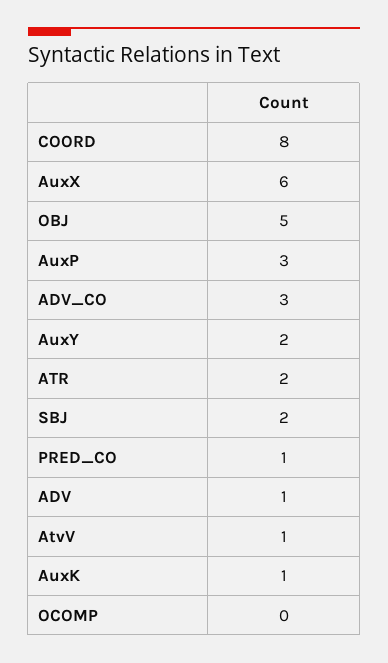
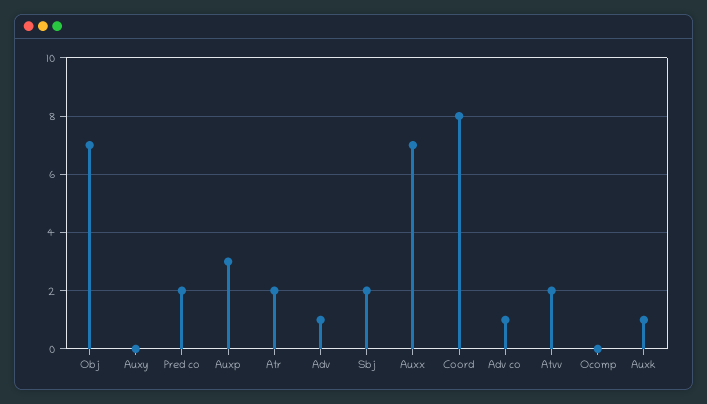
  {
    "COORD": 8,
-   "AuxX": 6,
+   "AuxX": 7,
-   "OBJ": 5,
+   "OBJ": 7,
    "AuxP": 3,
-   "ADV_CO": 3,
+   "ADV_CO": 1,
-   "AuxY": 2,
+   "AuxY": 0,
    "ATR": 2,
    "SBJ": 2,
-   "PRED_CO": 1,
+   "PRED_CO": 2,
    "ADV": 1,
-   "AtvV": 1,
+   "AtvV": 2,
    "AuxK": 1,
    "OCOMP": 0
  }

